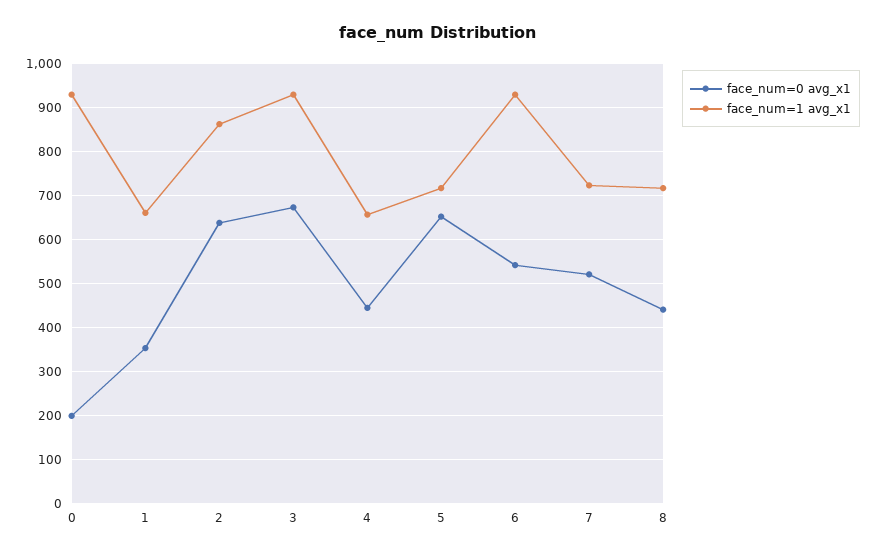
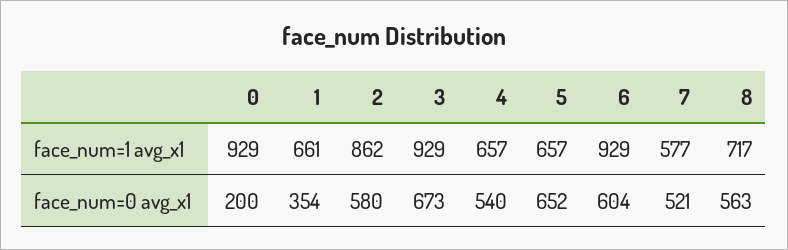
  {
    "face_num=0 avg_x1": {
      "0": 200,
      "1": 354,
-     "2": 640,
+     "2": 580,
      "3": 673,
-     "4": 440,
+     "4": 540,
      "5": 652,
-     "6": 540,
+     "6": 604,
      "7": 521,
-     "8": 440
+     "8": 563
    },
    "face_num=1 avg_x1": {
      "0": 929,
      "1": 661,
      "2": 862,
      "3": 929,
      "4": 657,
-     "5": 720,
+     "5": 657,
      "6": 929,
-     "7": 720,
+     "7": 577,
      "8": 717
    }
  }

